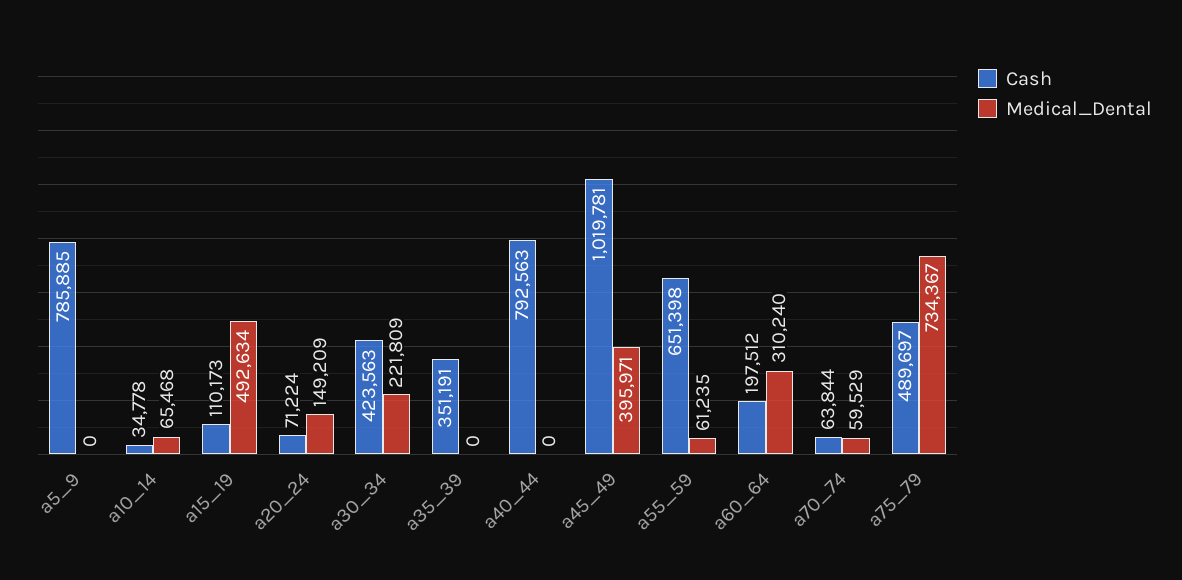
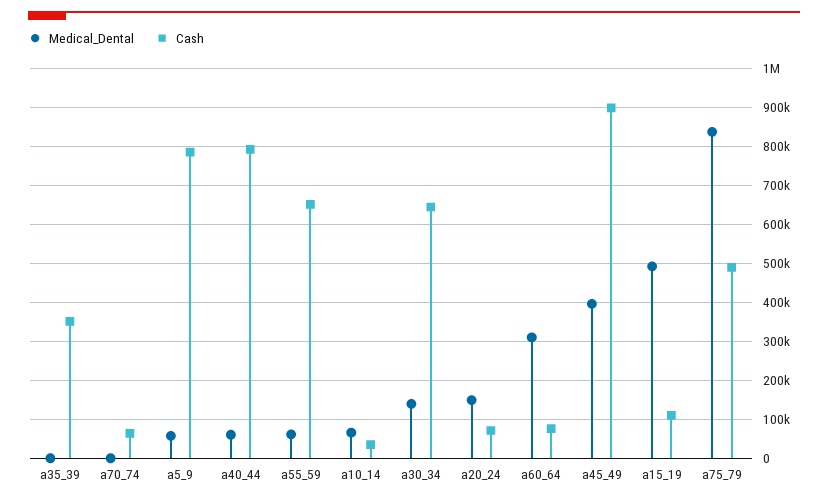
  {
    "Cash": {
      "a5_9": 785885,
      "a10_14": 34778,
      "a15_19": 110173,
      "a20_24": 71224,
-     "a30_34": 423563,
+     "a30_34": 640000,
      "a35_39": 351191,
      "a40_44": 792563,
-     "a45_49": 1019781,
+     "a45_49": 900000,
      "a55_59": 651398,
-     "a60_64": 197512,
+     "a60_64": 80000,
      "a70_74": 63844,
      "a75_79": 489697
    },
    "Medical_Dental": {
-     "a5_9": 0,
+     "a5_9": 60000,
      "a10_14": 65468,
      "a15_19": 492634,
      "a20_24": 149209,
-     "a30_34": 221809,
+     "a30_34": 140000,
      "a35_39": 0,
-     "a40_44": 0,
+     "a40_44": 60000,
      "a45_49": 395971,
      "a55_59": 61235,
      "a60_64": 310240,
-     "a70_74": 59529,
+     "a70_74": 0,
-     "a75_79": 734367
+     "a75_79": 840000
    }
  }

